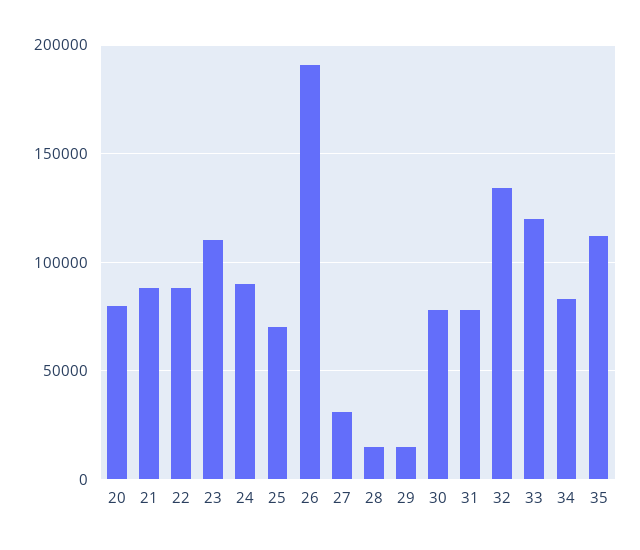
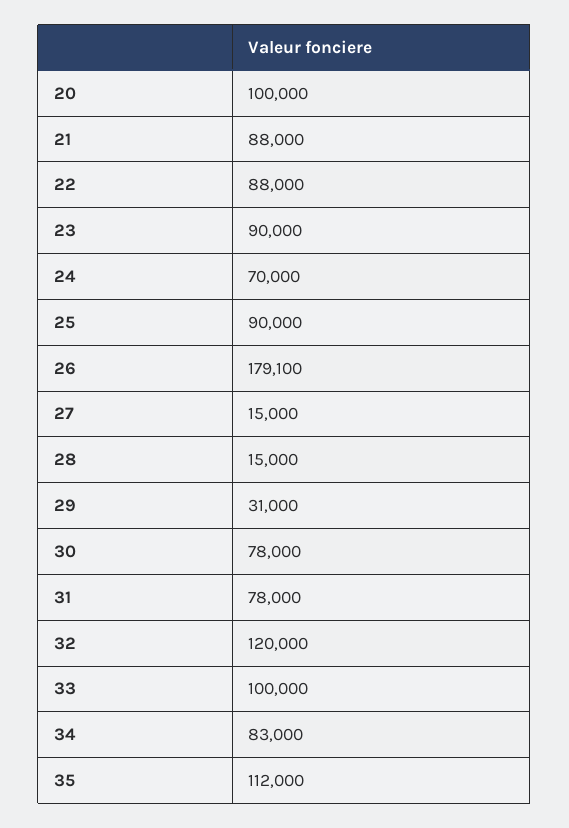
  {
-   "20": 80000,
+   "20": 100000,
    "21": 88000,
    "22": 88000,
-   "23": 110000,
+   "23": 90000,
-   "24": 90000,
+   "24": 70000,
-   "25": 70000,
+   "25": 90000,
-   "26": 190000,
+   "26": 179100,
-   "27": 30000,
+   "27": 15000,
    "28": 15000,
-   "29": 15000,
+   "29": 31000,
    "30": 78000,
    "31": 78000,
-   "32": 135000,
+   "32": 120000,
-   "33": 120000,
+   "33": 100000,
    "34": 83000,
    "35": 112000
  }

